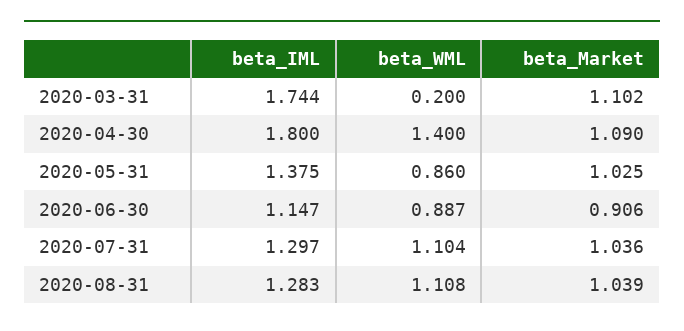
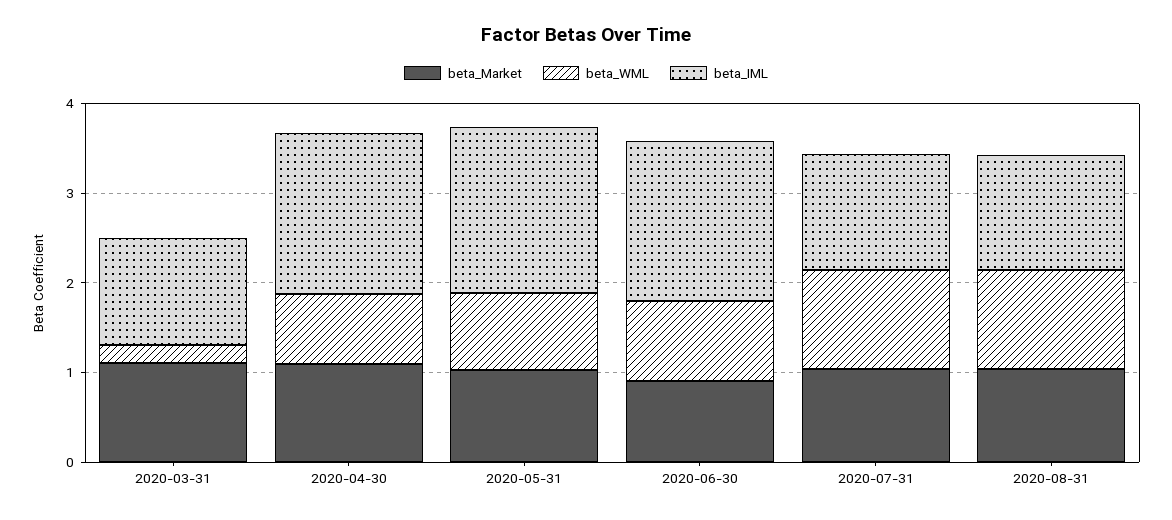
  {
    "beta_IML": {
-     "2020-03-31": 1.744,
+     "2020-03-31": 1.2,
      "2020-04-30": 1.8,
-     "2020-05-31": 1.375,
+     "2020-05-31": 1.8,
-     "2020-06-30": 1.147,
+     "2020-06-30": 1.8,
      "2020-07-31": 1.297,
      "2020-08-31": 1.283
    },
    "beta_WML": {
      "2020-03-31": 0.2,
-     "2020-04-30": 1.4,
+     "2020-04-30": 0.8,
      "2020-05-31": 0.86,
      "2020-06-30": 0.887,
      "2020-07-31": 1.104,
      "2020-08-31": 1.108
    },
    "beta_Market": {
      "2020-03-31": 1.102,
      "2020-04-30": 1.09,
      "2020-05-31": 1.025,
      "2020-06-30": 0.906,
      "2020-07-31": 1.036,
      "2020-08-31": 1.039
    }
  }

